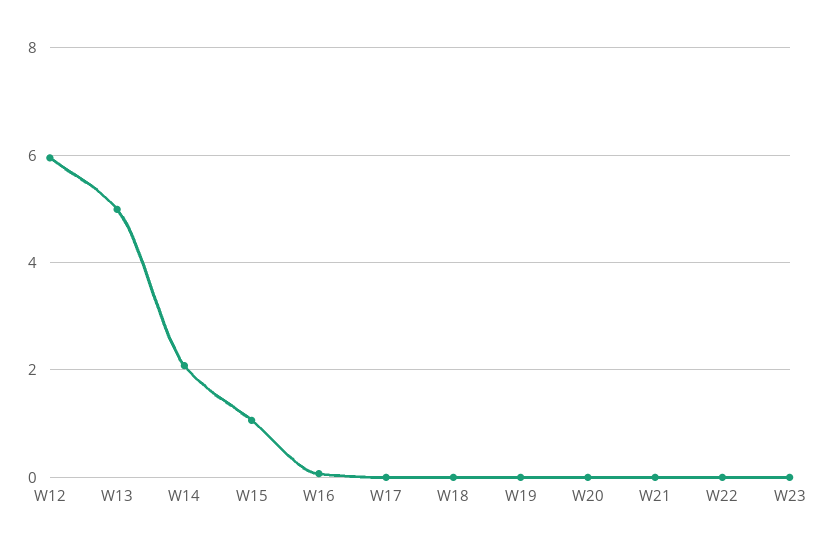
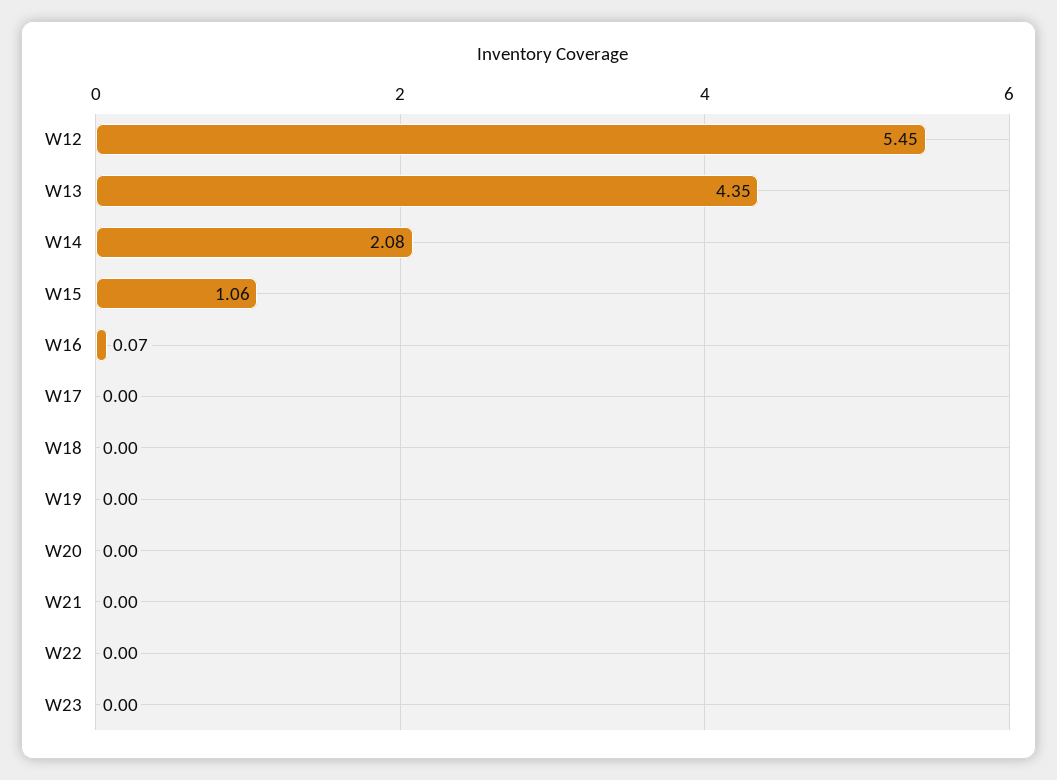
  {
-   "W12": 6,
+   "W12": 5.45,
-   "W13": 5,
+   "W13": 4.35,
    "W14": 2.08,
    "W15": 1.06,
    "W16": 0.07,
    "W17": 0,
    "W18": 0,
    "W19": 0,
    "W20": 0,
    "W21": 0,
    "W22": 0,
    "W23": 0
  }

